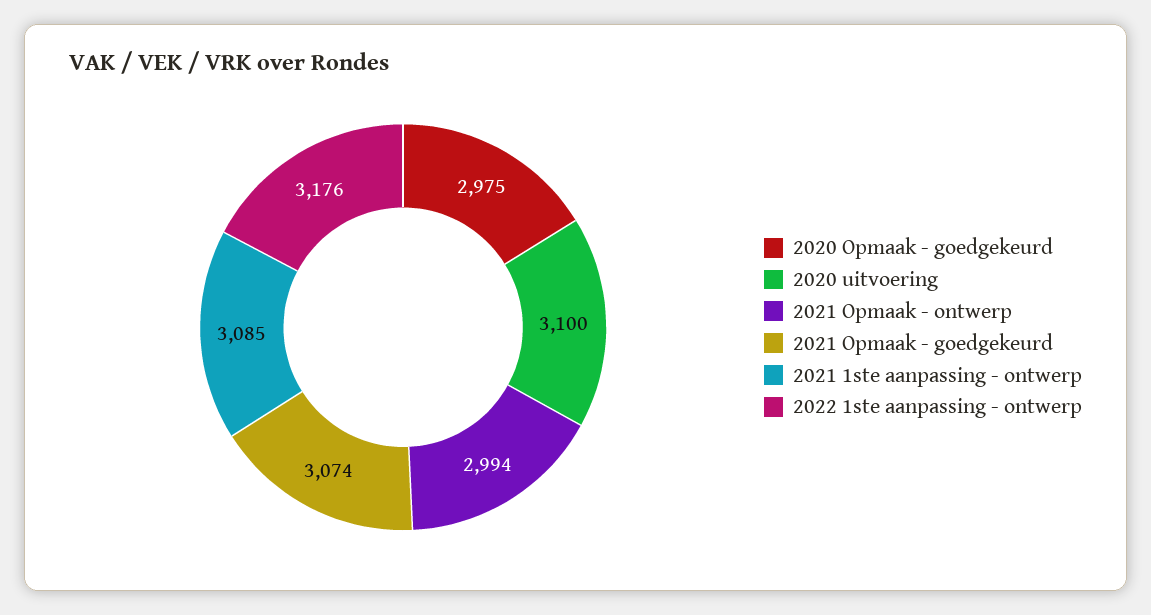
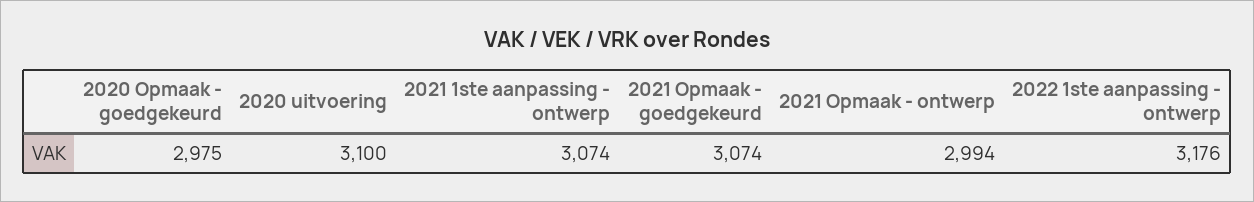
  {
    "2020 Opmaak - goedgekeurd": 2975,
    "2020 uitvoering": 3100,
    "2021 Opmaak - ontwerp": 2994,
    "2021 Opmaak - goedgekeurd": 3074,
-   "2021 1ste aanpassing - ontwerp": 3085,
+   "2021 1ste aanpassing - ontwerp": 3074,
    "2022 1ste aanpassing - ontwerp": 3176
  }

